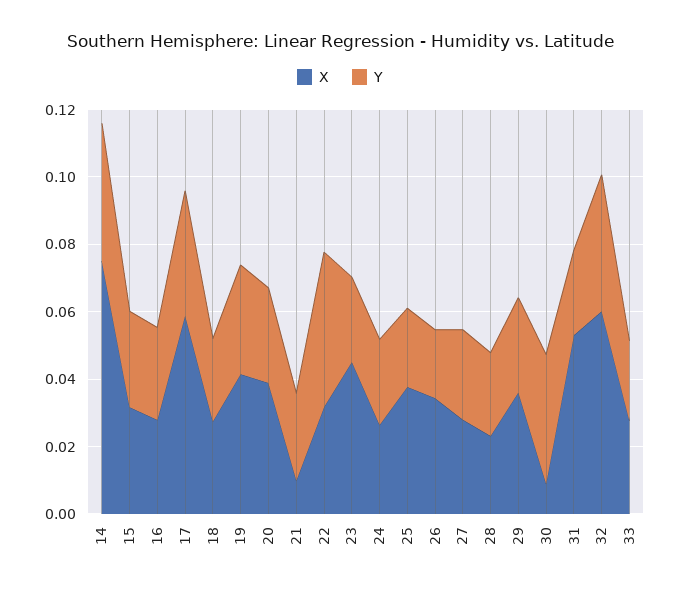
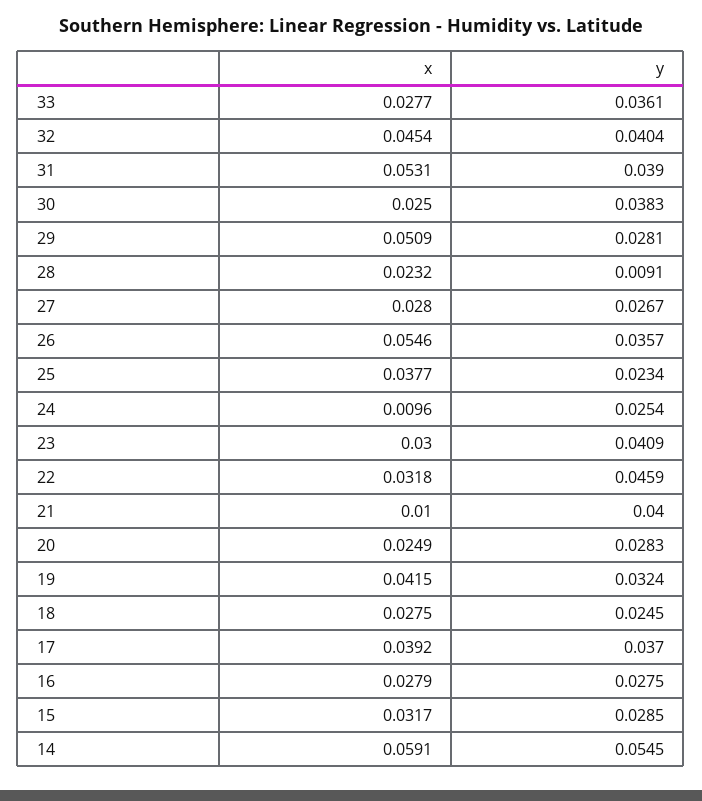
  {
    "X": {
-     "14": 0.075,
+     "14": 0.0591,
      "15": 0.0317,
      "16": 0.0279,
-     "17": 0.06,
+     "17": 0.0392,
      "18": 0.0275,
      "19": 0.0415,
-     "20": 0.04,
+     "20": 0.0249,
      "21": 0.01,
      "22": 0.0318,
-     "23": 0.045,
+     "23": 0.03,
-     "24": 0.025,
+     "24": 0.0096,
      "25": 0.0377,
-     "26": 0.035,
+     "26": 0.0546,
      "27": 0.028,
      "28": 0.0232,
-     "29": 0.035,
+     "29": 0.0509,
-     "30": 0.01,
+     "30": 0.025,
      "31": 0.0531,
-     "32": 0.06,
+     "32": 0.0454,
      "33": 0.0277
    },
    "Y": {
-     "14": 0.04,
+     "14": 0.0545,
      "15": 0.0285,
      "16": 0.0275,
      "17": 0.037,
      "18": 0.0245,
      "19": 0.0324,
      "20": 0.0283,
-     "21": 0.025,
+     "21": 0.04,
      "22": 0.0459,
-     "23": 0.025,
+     "23": 0.0409,
      "24": 0.0254,
      "25": 0.0234,
-     "26": 0.02,
+     "26": 0.0357,
      "27": 0.0267,
-     "28": 0.025,
+     "28": 0.0091,
      "29": 0.0281,
      "30": 0.0383,
-     "31": 0.025,
+     "31": 0.039,
      "32": 0.0404,
-     "33": 0.025
+     "33": 0.0361
    }
  }

